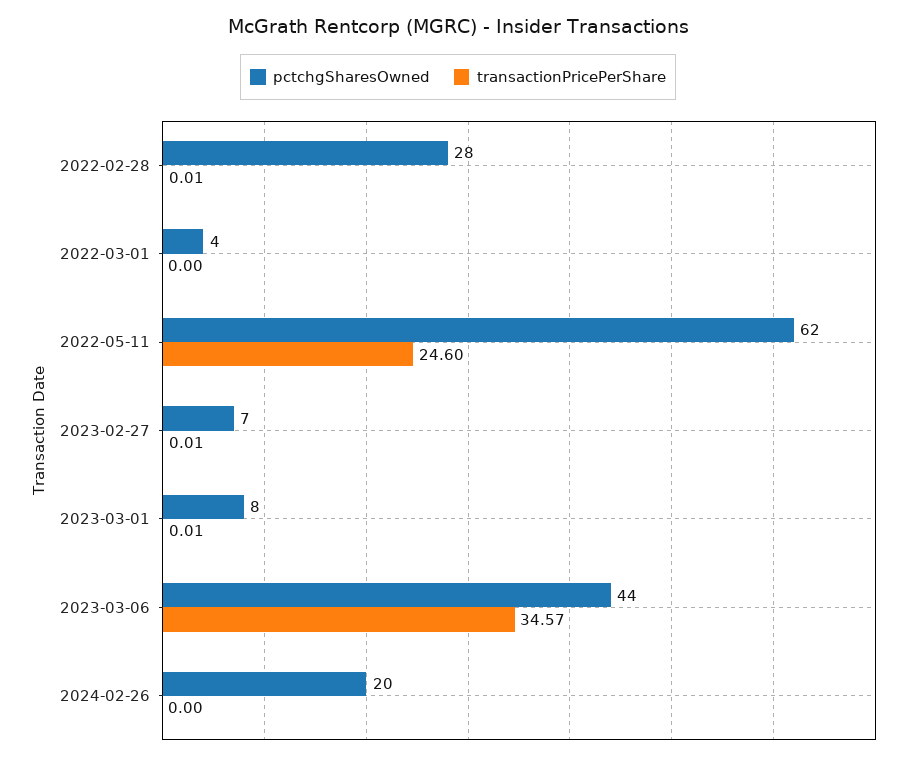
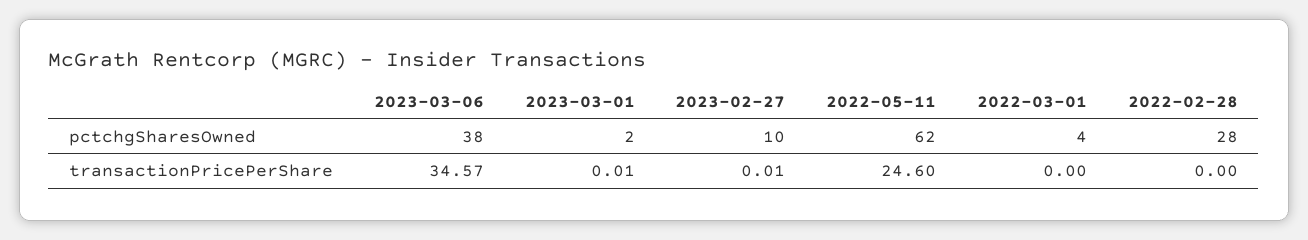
  {
    "pctchgSharesOwned": {
      "2022-02-28": 28,
      "2022-03-01": 4,
      "2022-05-11": 62,
-     "2023-02-27": 7,
+     "2023-02-27": 10,
-     "2023-03-01": 8,
+     "2023-03-01": 2,
-     "2023-03-06": 44,
+     "2023-03-06": 38
-     "2024-02-26": 20
    },
    "transactionPricePerShare": {
-     "2022-02-28": 0.01,
+     "2022-02-28": 0,
      "2022-03-01": 0,
      "2022-05-11": 24.6,
      "2023-02-27": 0.01,
      "2023-03-01": 0.01,
-     "2023-03-06": 34.57,
+     "2023-03-06": 34.57
-     "2024-02-26": 0
    }
  }

